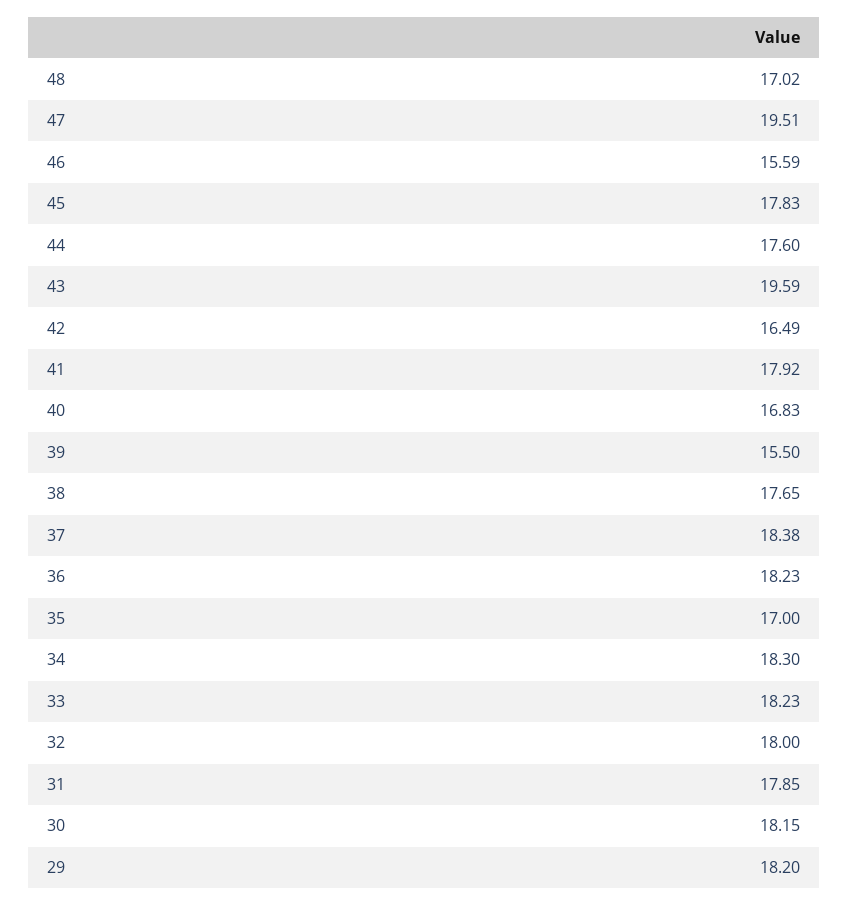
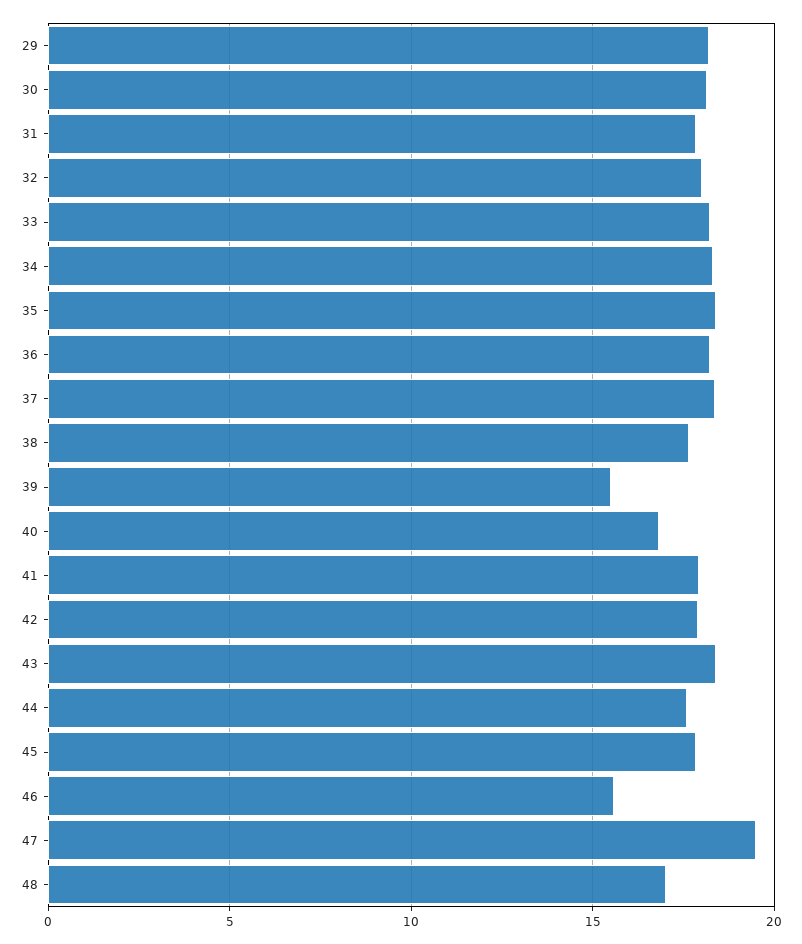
  {
    "48": 17.02,
    "47": 19.51,
    "46": 15.59,
    "45": 17.83,
    "44": 17.6,
-   "43": 19.59,
+   "43": 18.5,
-   "42": 16.49,
+   "42": 18,
    "41": 17.92,
    "40": 16.83,
    "39": 15.5,
    "38": 17.65,
    "37": 18.38,
    "36": 18.23,
-   "35": 17,
+   "35": 18.5,
    "34": 18.3,
    "33": 18.23,
    "32": 18,
    "31": 17.85,
    "30": 18.15,
    "29": 18.2
  }

